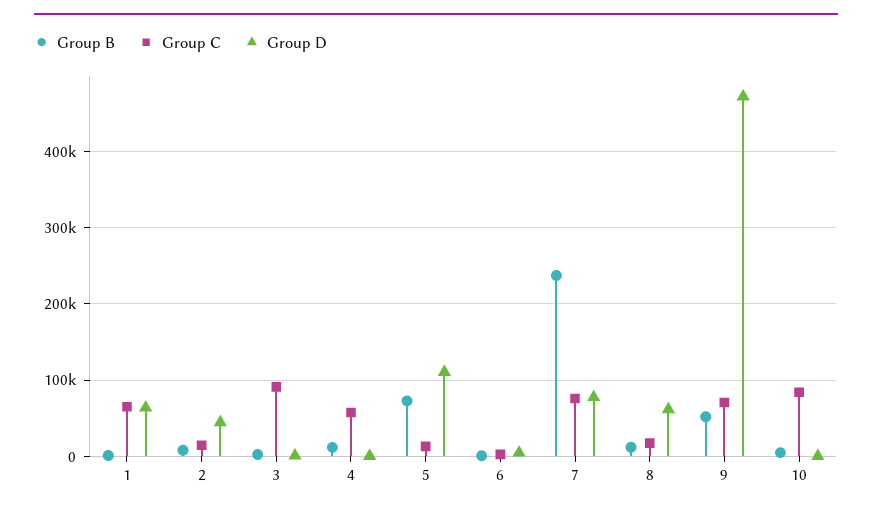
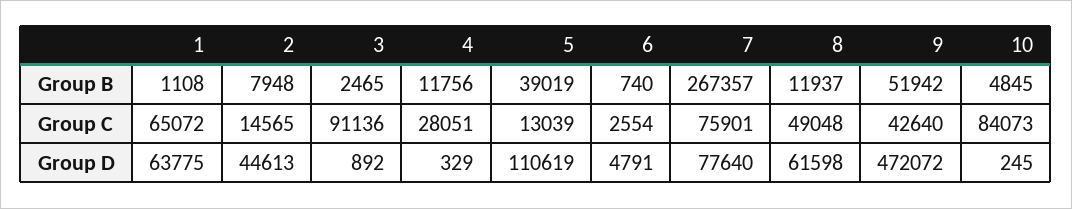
  {
    "Group B": {
      "1": 1108,
      "2": 7948,
      "3": 2465,
      "4": 11756,
-     "5": 70000,
+     "5": 39019,
      "6": 740,
-     "7": 240000,
+     "7": 267357,
      "8": 11937,
      "9": 51942,
      "10": 4845
    },
    "Group C": {
      "1": 65072,
      "2": 14565,
      "3": 91136,
-     "4": 60000,
+     "4": 28051,
      "5": 13039,
      "6": 2554,
      "7": 75901,
-     "8": 20000,
+     "8": 49048,
-     "9": 70000,
+     "9": 42640,
      "10": 84073
    },
    "Group D": {
      "1": 63775,
      "2": 44613,
      "3": 892,
      "4": 329,
      "5": 110619,
      "6": 4791,
      "7": 77640,
      "8": 61598,
      "9": 472072,
      "10": 245
    }
  }

